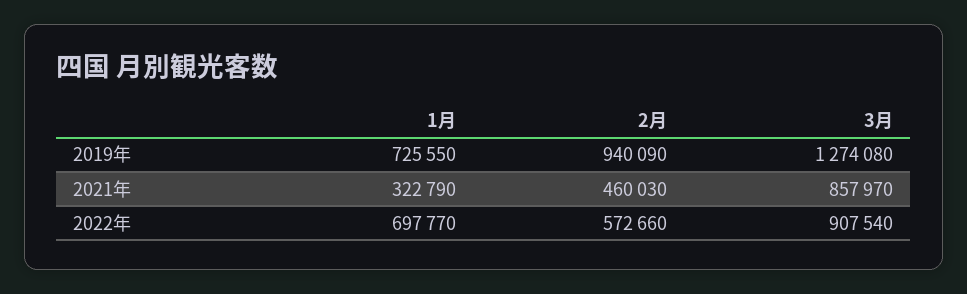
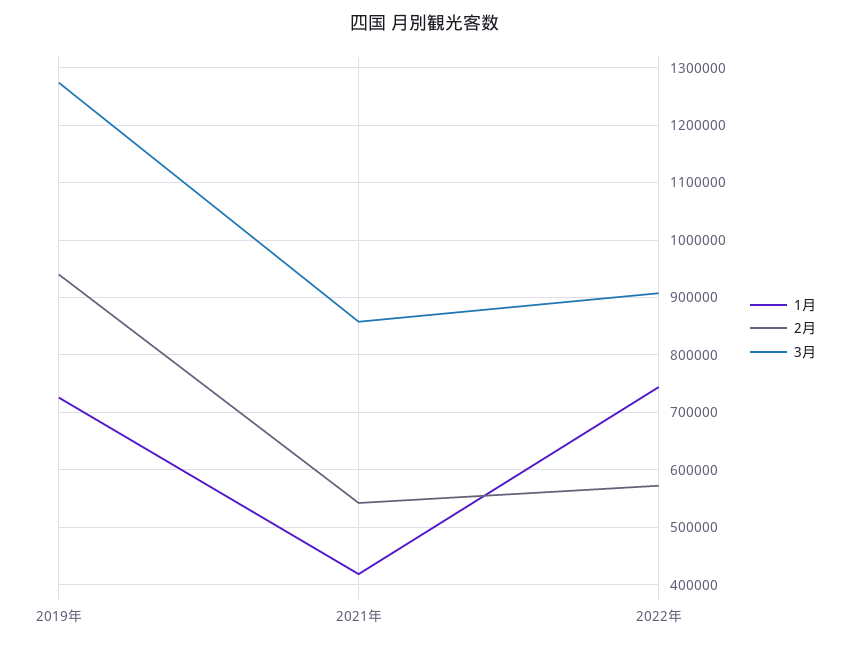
  {
    "1月": {
      "2019年": 725550,
-     "2021年": 322790,
+     "2021年": 420000,
-     "2022年": 697770
+     "2022年": 740000
    },
    "2月": {
      "2019年": 940090,
-     "2021年": 460030,
+     "2021年": 540000,
      "2022年": 572660
    },
    "3月": {
      "2019年": 1274080,
      "2021年": 857970,
      "2022年": 907540
    }
  }

